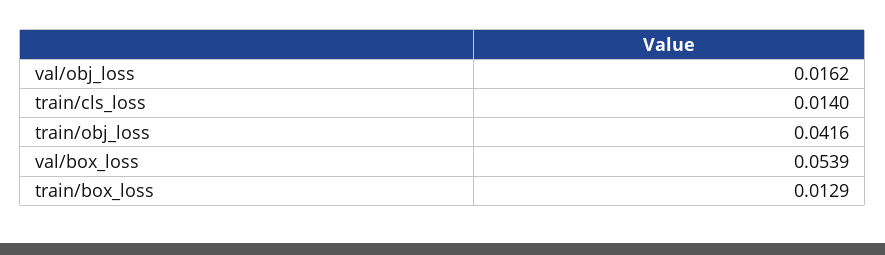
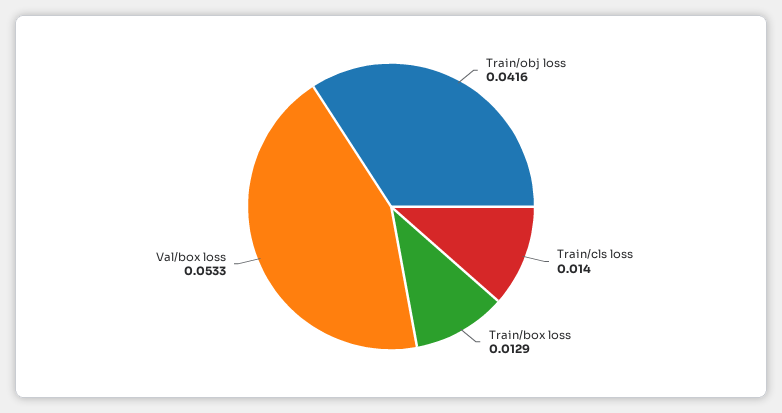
  {
-   "val/obj_loss": 0.0162,
    "train/cls_loss": 0.014,
    "train/obj_loss": 0.0416,
-   "val/box_loss": 0.0539,
+   "val/box_loss": 0.0533,
    "train/box_loss": 0.0129
  }

